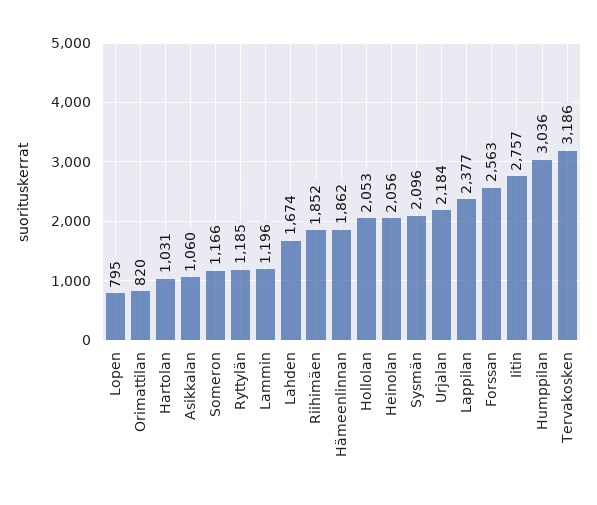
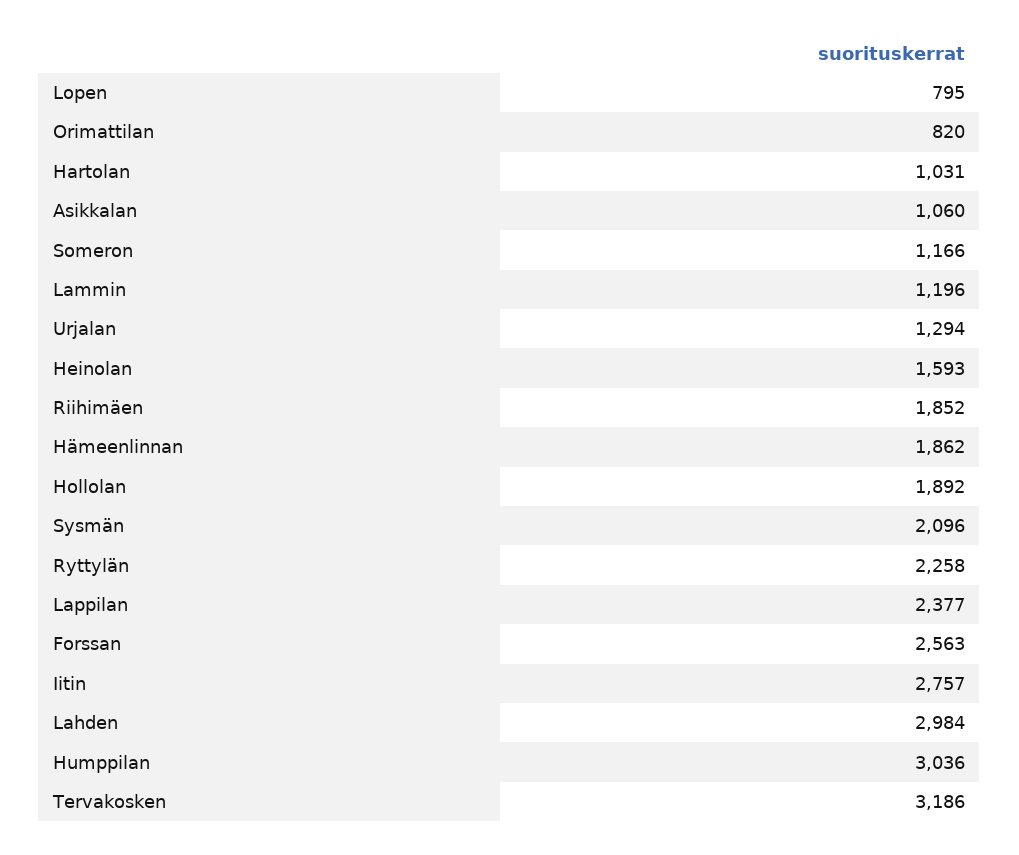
  {
    "Lopen": 795,
    "Orimattilan": 820,
    "Hartolan": 1031,
    "Asikkalan": 1060,
    "Someron": 1166,
-   "Ryttylän": 1185,
+   "Ryttylän": 2258,
    "Lammin": 1196,
-   "Lahden": 1674,
+   "Lahden": 2984,
    "Riihimäen": 1852,
    "Hämeenlinnan": 1862,
-   "Hollolan": 2053,
+   "Hollolan": 1892,
-   "Heinolan": 2056,
+   "Heinolan": 1593,
    "Sysmän": 2096,
-   "Urjalan": 2184,
+   "Urjalan": 1294,
    "Lappilan": 2377,
    "Forssan": 2563,
    "Iitin": 2757,
    "Humppilan": 3036,
    "Tervakosken": 3186
  }

